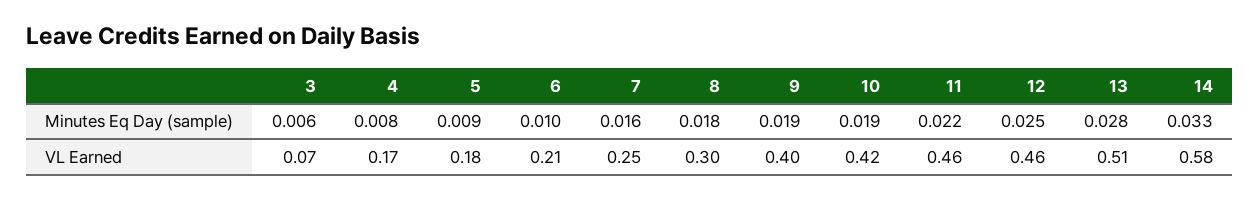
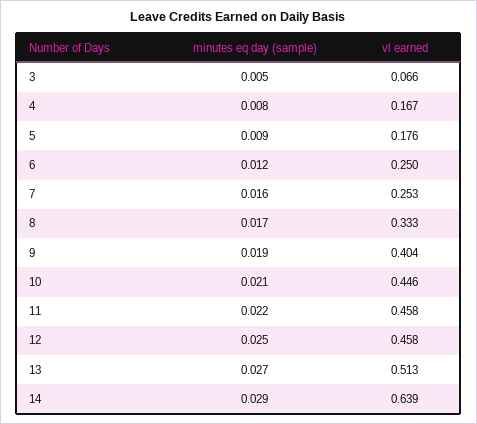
  {
    "3": {
-     "Minutes Eq Day (sample)": 0.006,
+     "Minutes Eq Day (sample)": 0.005,
      "VL Earned": 0.066
    },
    "4": {
      "Minutes Eq Day (sample)": 0.008,
      "VL Earned": 0.167
    },
    "5": {
      "Minutes Eq Day (sample)": 0.009,
      "VL Earned": 0.176
    },
    "6": {
-     "Minutes Eq Day (sample)": 0.01,
+     "Minutes Eq Day (sample)": 0.012,
-     "VL Earned": 0.21
+     "VL Earned": 0.25
    },
    "7": {
      "Minutes Eq Day (sample)": 0.016,
      "VL Earned": 0.253
    },
    "8": {
-     "Minutes Eq Day (sample)": 0.018,
+     "Minutes Eq Day (sample)": 0.017,
-     "VL Earned": 0.3
+     "VL Earned": 0.333
    },
    "9": {
      "Minutes Eq Day (sample)": 0.019,
      "VL Earned": 0.404
    },
    "10": {
-     "Minutes Eq Day (sample)": 0.019,
+     "Minutes Eq Day (sample)": 0.021,
-     "VL Earned": 0.42
+     "VL Earned": 0.446
    },
    "11": {
      "Minutes Eq Day (sample)": 0.022,
      "VL Earned": 0.458
    },
    "12": {
      "Minutes Eq Day (sample)": 0.025,
      "VL Earned": 0.458
    },
    "13": {
-     "Minutes Eq Day (sample)": 0.028,
+     "Minutes Eq Day (sample)": 0.027,
      "VL Earned": 0.513
    },
    "14": {
-     "Minutes Eq Day (sample)": 0.033,
+     "Minutes Eq Day (sample)": 0.029,
-     "VL Earned": 0.58
+     "VL Earned": 0.639
    }
  }

